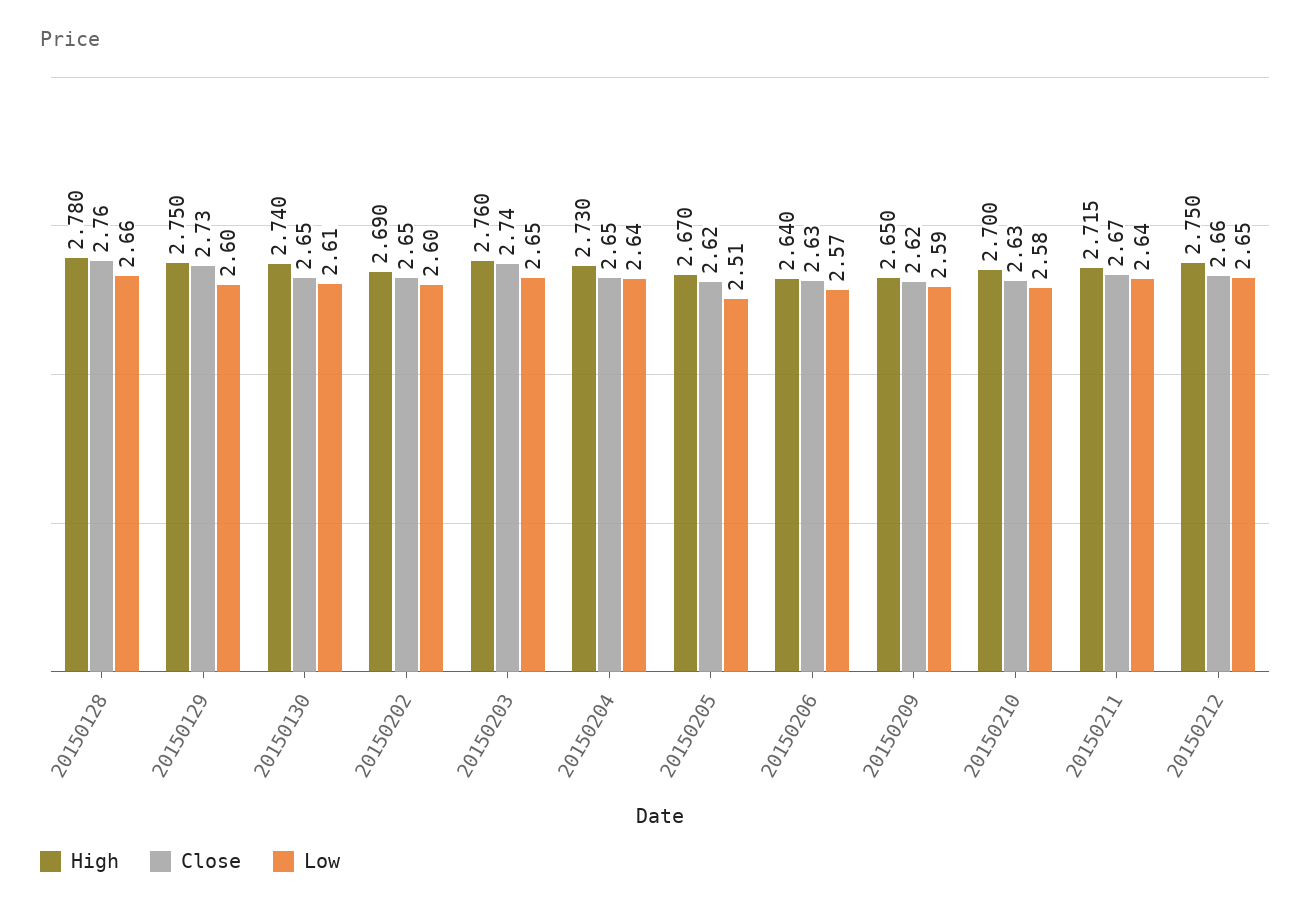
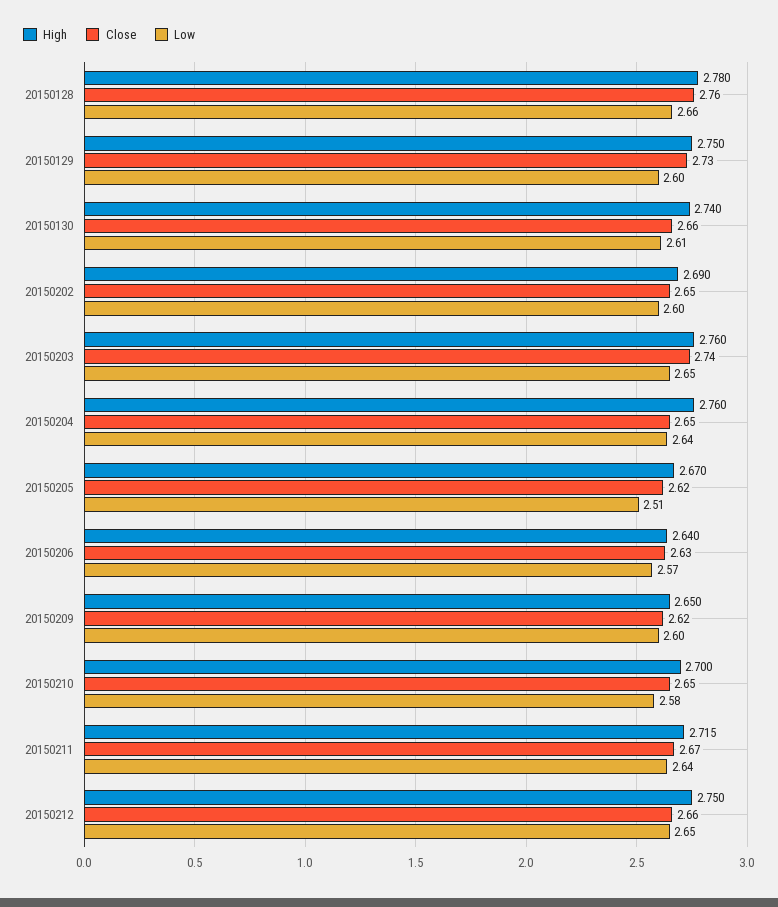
  {
    "High": {
      "20150128": 2.78,
      "20150129": 2.75,
      "20150130": 2.74,
      "20150202": 2.69,
      "20150203": 2.76,
-     "20150204": 2.73,
+     "20150204": 2.76,
      "20150205": 2.67,
      "20150206": 2.64,
      "20150209": 2.65,
      "20150210": 2.7,
      "20150211": 2.715,
      "20150212": 2.75
    },
    "Close": {
      "20150128": 2.76,
      "20150129": 2.73,
-     "20150130": 2.65,
+     "20150130": 2.66,
      "20150202": 2.65,
      "20150203": 2.74,
      "20150204": 2.65,
      "20150205": 2.62,
      "20150206": 2.63,
      "20150209": 2.62,
-     "20150210": 2.63,
+     "20150210": 2.65,
      "20150211": 2.67,
      "20150212": 2.66
    },
    "Low": {
      "20150128": 2.66,
      "20150129": 2.6,
      "20150130": 2.61,
      "20150202": 2.6,
      "20150203": 2.65,
      "20150204": 2.64,
      "20150205": 2.51,
      "20150206": 2.57,
-     "20150209": 2.59,
+     "20150209": 2.6,
      "20150210": 2.58,
      "20150211": 2.64,
      "20150212": 2.65
    }
  }

